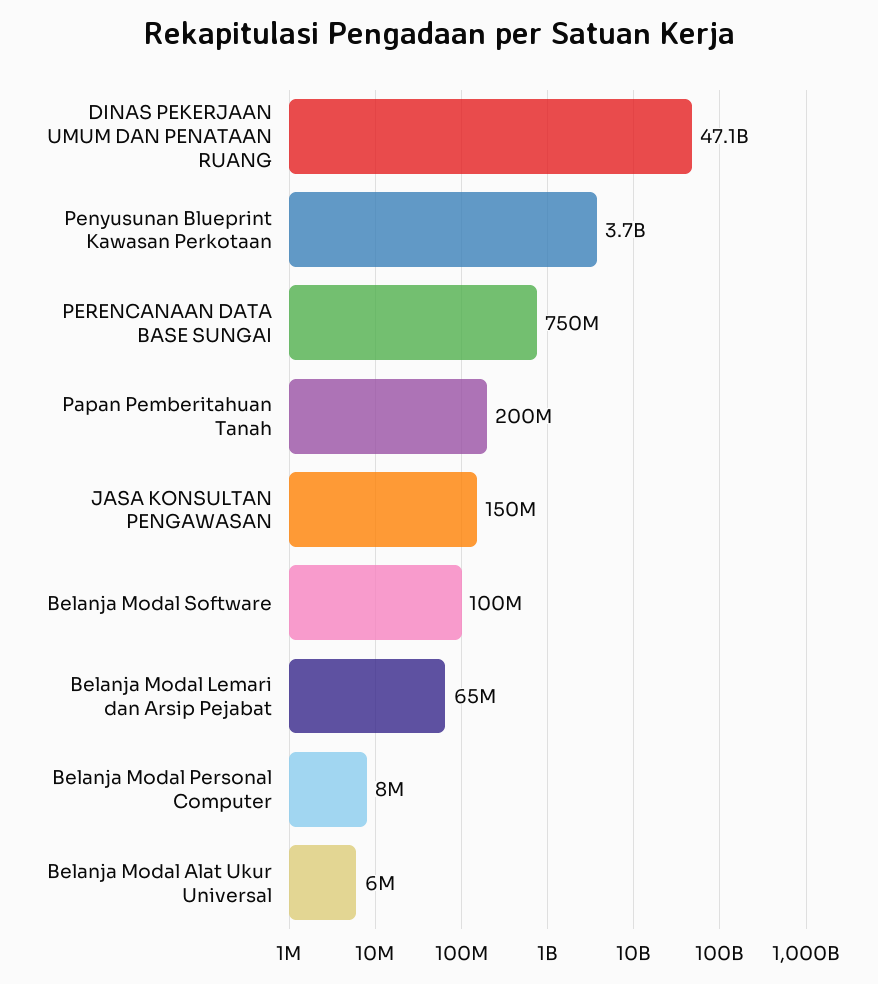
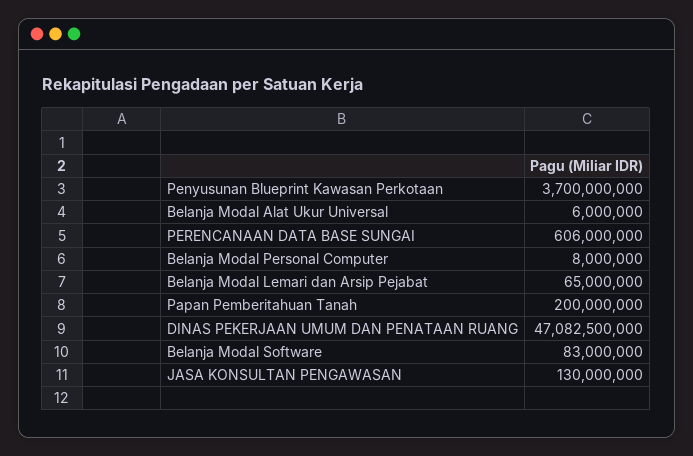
  {
    "DINAS PEKERJAAN UMUM DAN PENATAAN RUANG": 47082500000,
    "Penyusunan Blueprint Kawasan Perkotaan": 3700000000,
-   "PERENCANAAN DATA BASE SUNGAI": 750000000,
+   "PERENCANAAN DATA BASE SUNGAI": 606000000,
    "Papan Pemberitahuan Tanah": 200000000,
-   "JASA KONSULTAN PENGAWASAN": 150000000,
+   "JASA KONSULTAN PENGAWASAN": 130000000,
-   "Belanja Modal Software": 100000000,
+   "Belanja Modal Software": 83000000,
    "Belanja Modal Lemari dan Arsip Pejabat": 65000000,
    "Belanja Modal Personal Computer": 8000000,
    "Belanja Modal Alat Ukur Universal": 6000000
  }

